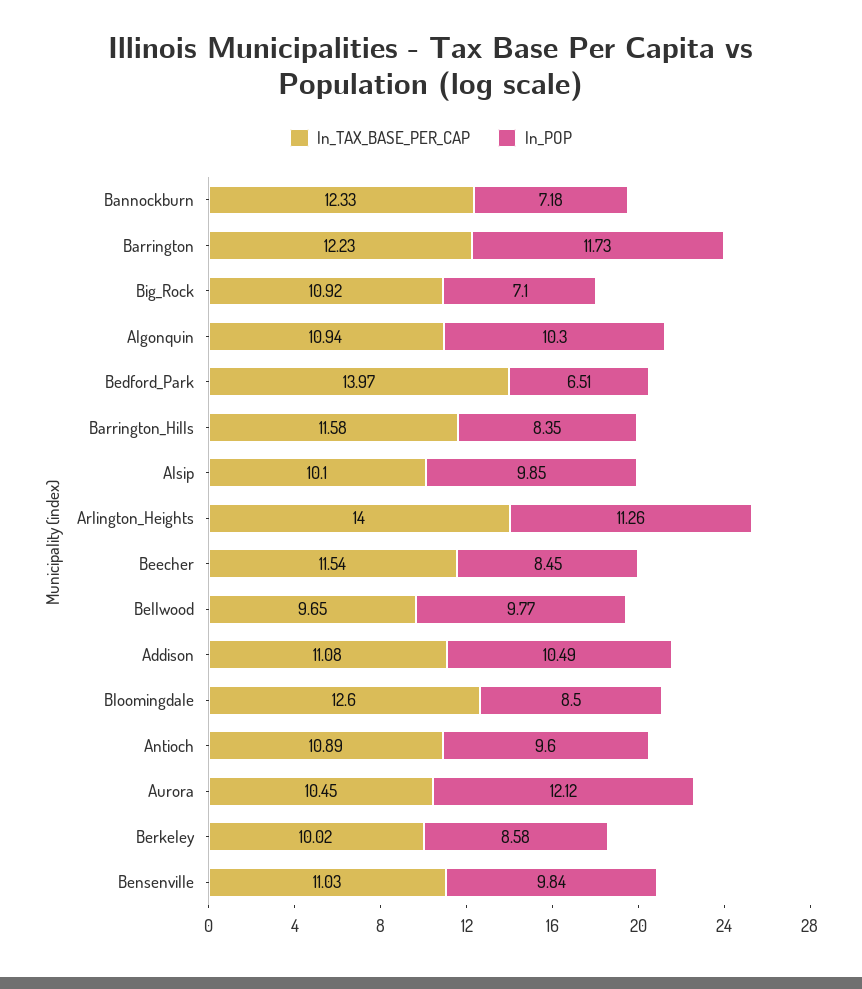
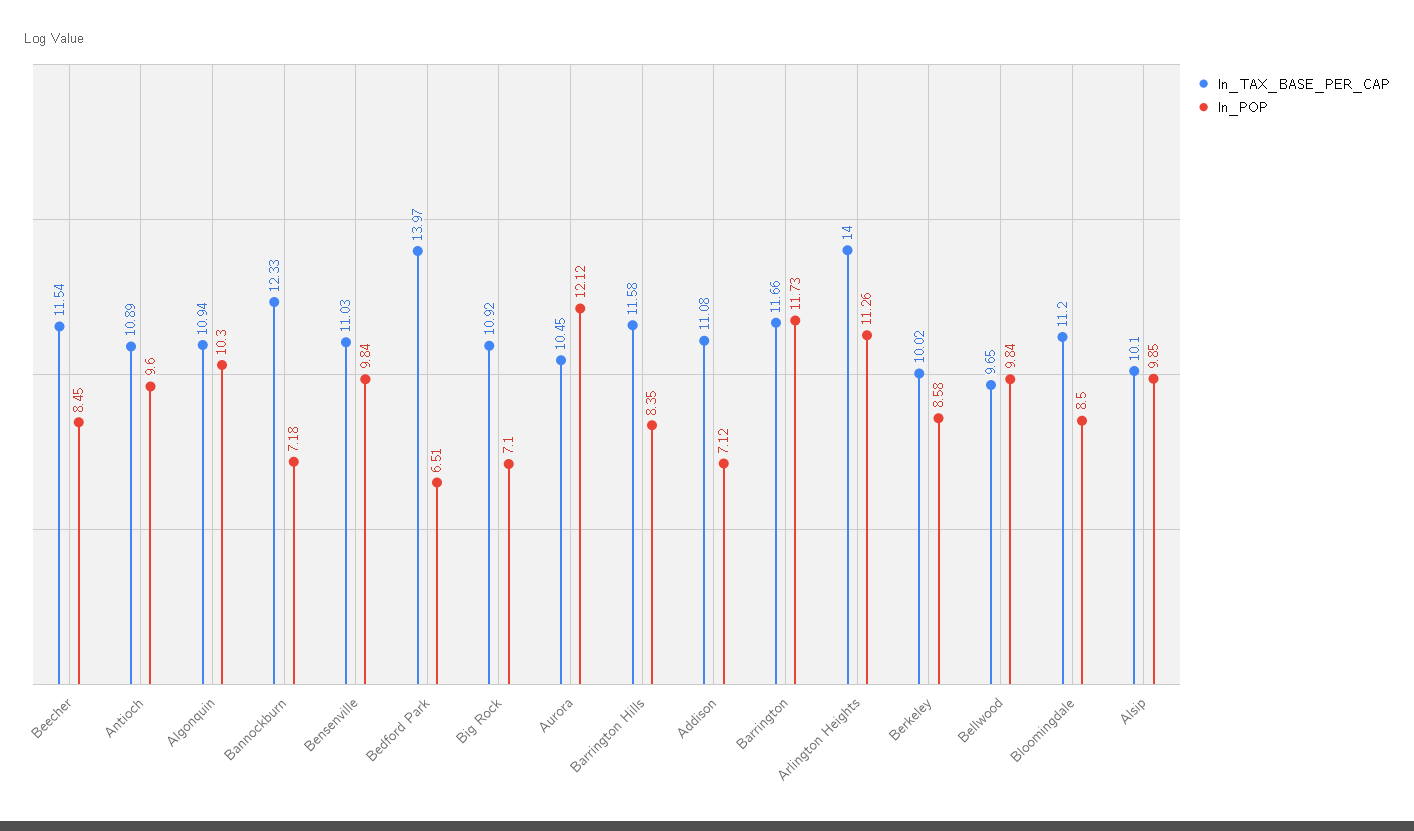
  {
    "ln_TAX_BASE_PER_CAP": {
      "Bannockburn": 12.33,
-     "Barrington": 12.23,
+     "Barrington": 11.66,
      "Big_Rock": 10.92,
      "Algonquin": 10.94,
      "Bedford_Park": 13.97,
      "Barrington_Hills": 11.58,
      "Alsip": 10.1,
      "Arlington_Heights": 14,
      "Beecher": 11.54,
      "Bellwood": 9.65,
      "Addison": 11.08,
-     "Bloomingdale": 12.6,
+     "Bloomingdale": 11.2,
      "Antioch": 10.89,
      "Aurora": 10.45,
      "Berkeley": 10.02,
      "Bensenville": 11.03
    },
    "ln_POP": {
      "Bannockburn": 7.18,
      "Barrington": 11.73,
      "Big_Rock": 7.1,
      "Algonquin": 10.3,
      "Bedford_Park": 6.51,
      "Barrington_Hills": 8.35,
      "Alsip": 9.85,
      "Arlington_Heights": 11.26,
      "Beecher": 8.45,
-     "Bellwood": 9.77,
+     "Bellwood": 9.84,
-     "Addison": 10.49,
+     "Addison": 7.12,
      "Bloomingdale": 8.5,
      "Antioch": 9.6,
      "Aurora": 12.12,
      "Berkeley": 8.58,
      "Bensenville": 9.84
    }
  }

